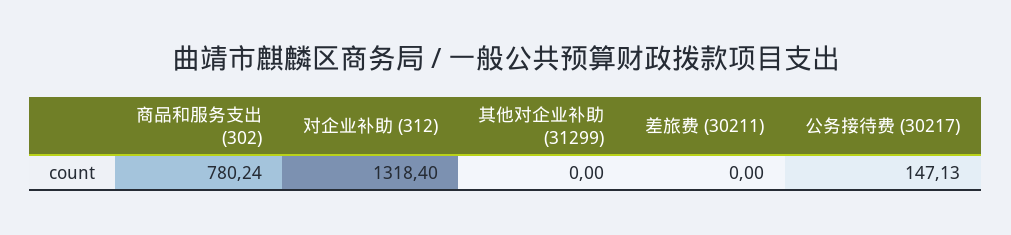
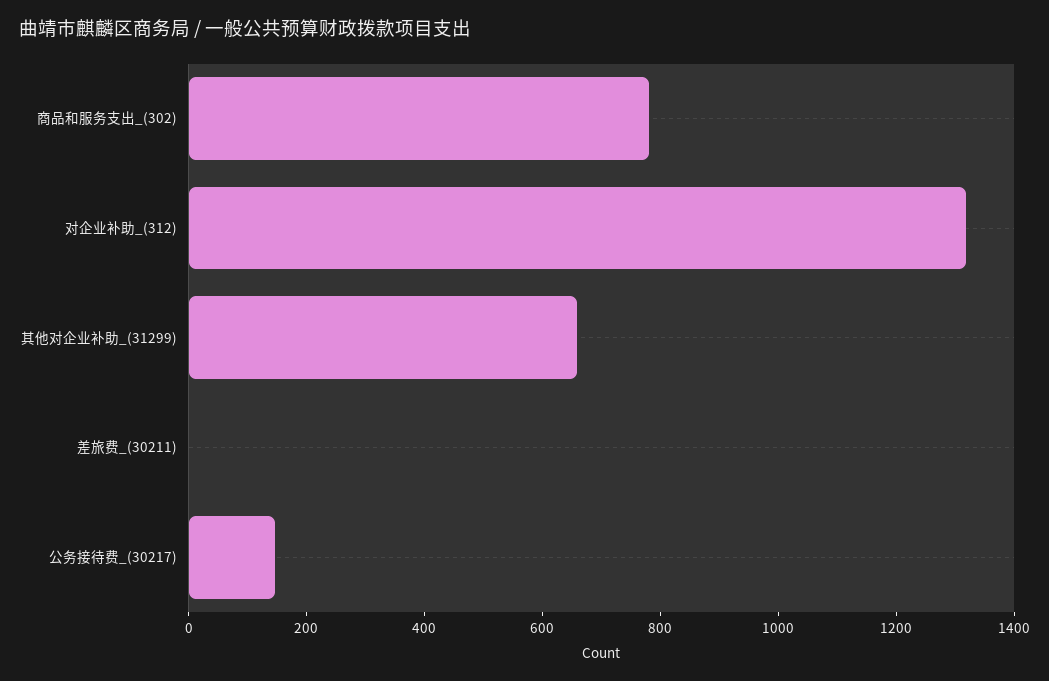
  {
    "商品和服务支出 (302)": 780.24,
    "对企业补助 (312)": 1318.4,
-   "其他对企业补助 (31299)": 0,
+   "其他对企业补助 (31299)": 650,
    "差旅费 (30211)": 0,
    "公务接待费 (30217)": 147.13
  }

